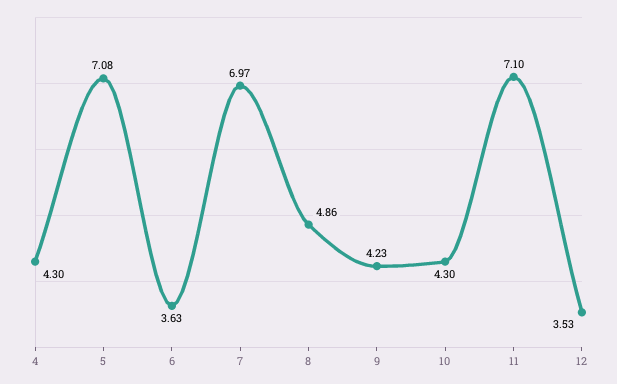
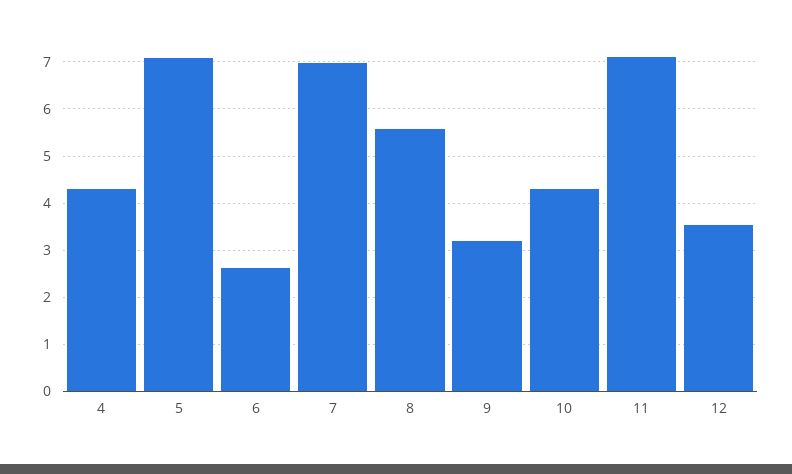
  {
    "4": 4.3,
    "5": 7.08,
-   "6": 3.63,
+   "6": 2.6,
    "7": 6.97,
-   "8": 4.86,
+   "8": 5.6,
-   "9": 4.23,
+   "9": 3.2,
    "10": 4.3,
    "11": 7.1,
    "12": 3.53
  }

